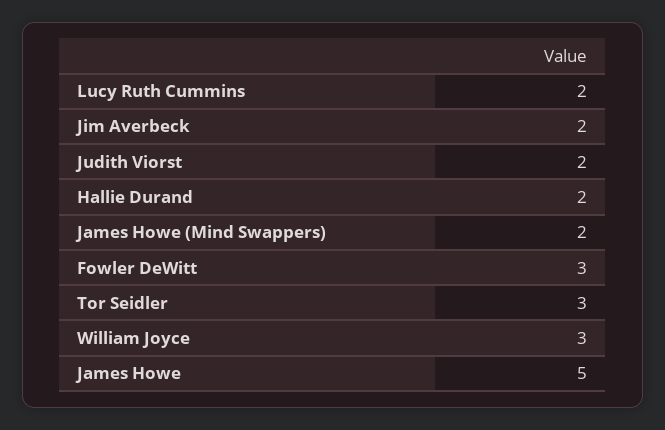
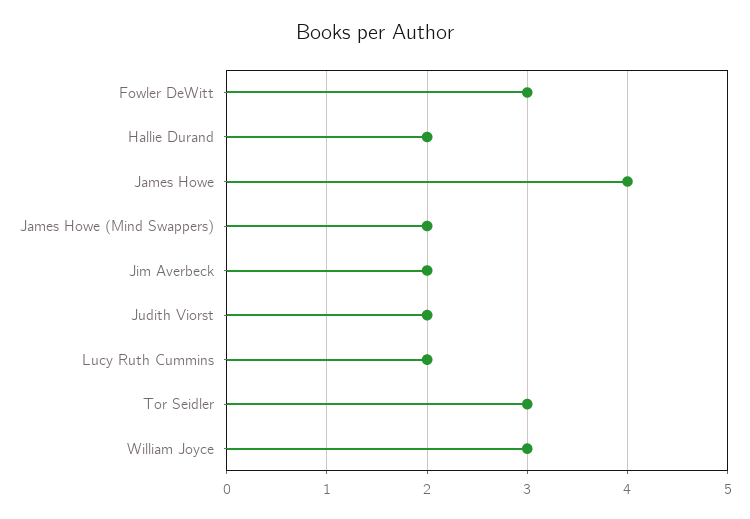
  {
    "Lucy Ruth Cummins": 2,
    "Jim Averbeck": 2,
    "Judith Viorst": 2,
    "Hallie Durand": 2,
    "James Howe (Mind Swappers)": 2,
    "Fowler DeWitt": 3,
    "Tor Seidler": 3,
    "William Joyce": 3,
-   "James Howe": 5
+   "James Howe": 4
  }

